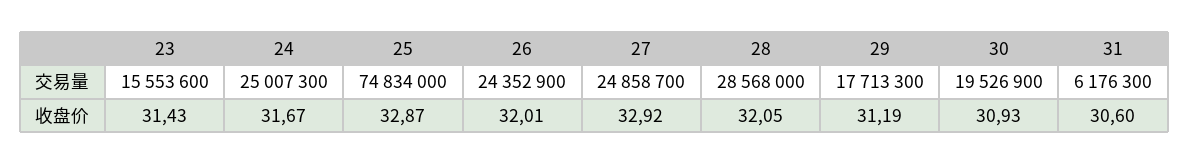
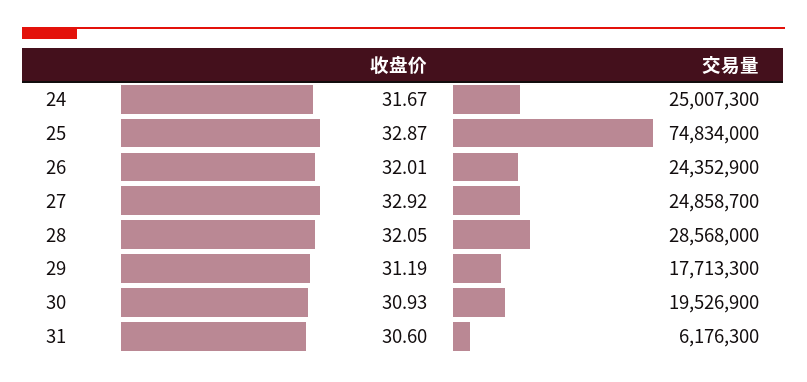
  {
-   "23": {
-     "交易量": 15553600,
-     "收盘价": 31.43
-   },
    "24": {
      "交易量": 25007300,
      "收盘价": 31.67
    },
    "25": {
      "交易量": 74834000,
      "收盘价": 32.87
    },
    "26": {
      "交易量": 24352900,
      "收盘价": 32.01
    },
    "27": {
      "交易量": 24858700,
      "收盘价": 32.92
    },
    "28": {
      "交易量": 28568000,
      "收盘价": 32.05
    },
    "29": {
      "交易量": 17713300,
      "收盘价": 31.19
    },
    "30": {
      "交易量": 19526900,
      "收盘价": 30.93
    },
    "31": {
      "交易量": 6176300,
      "收盘价": 30.6
    }
  }

